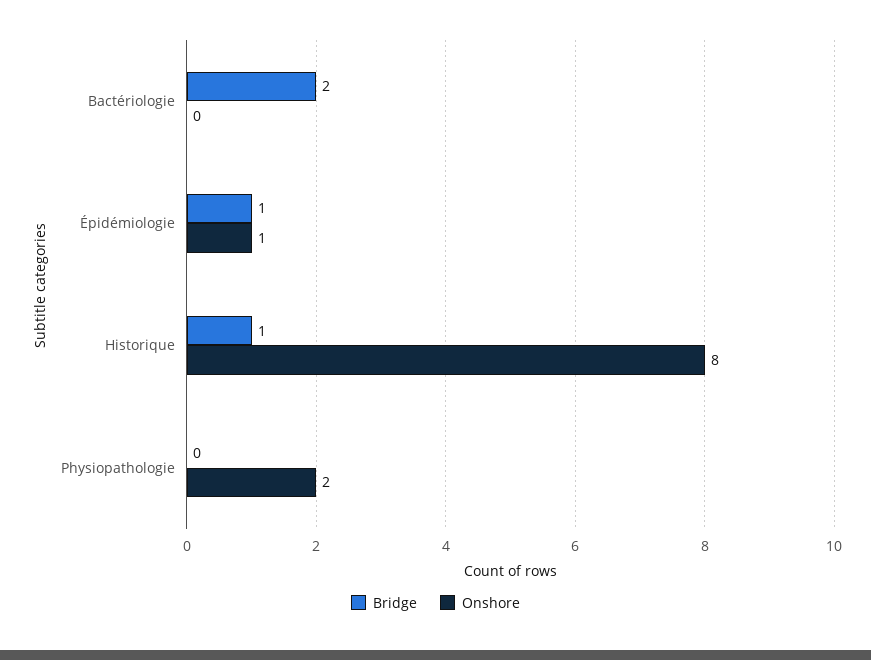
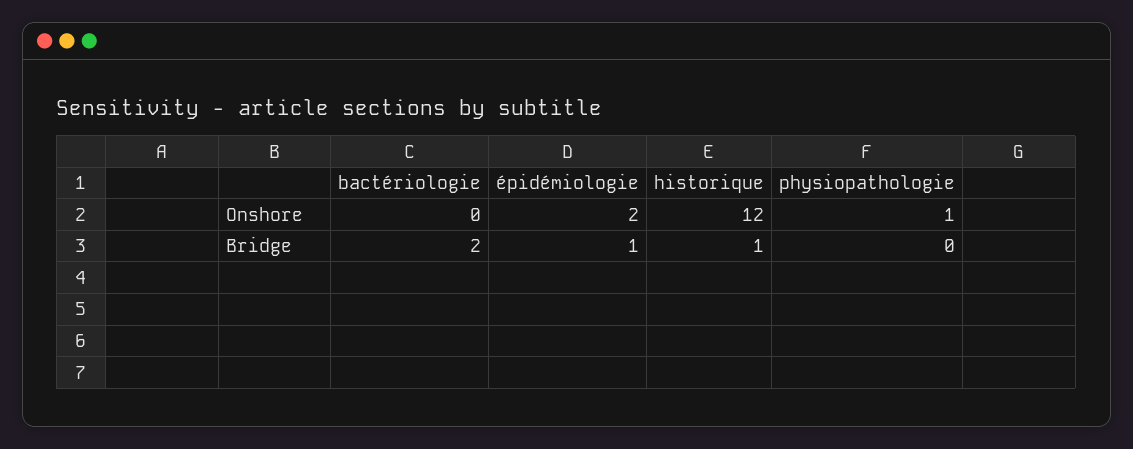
  {
    "Bridge": {
      "Bactériologie": 2,
      "Épidémiologie": 1,
      "Historique": 1,
      "Physiopathologie": 0
    },
    "Onshore": {
      "Bactériologie": 0,
-     "Épidémiologie": 1,
+     "Épidémiologie": 2,
-     "Historique": 8,
+     "Historique": 12,
-     "Physiopathologie": 2
+     "Physiopathologie": 1
    }
  }

